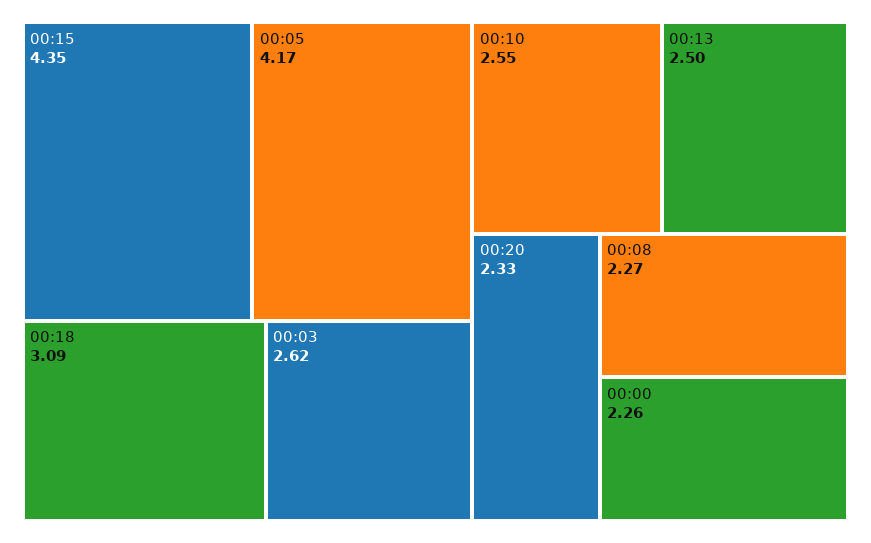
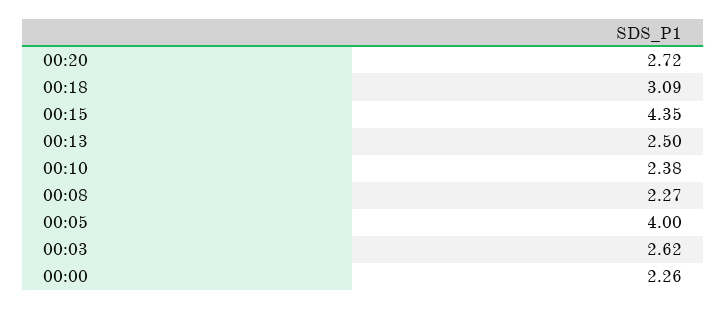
  {
    "00:15": 4.35,
-   "00:05": 4.17,
+   "00:05": 4,
    "00:18": 3.09,
    "00:03": 2.62,
-   "00:10": 2.55,
+   "00:10": 2.38,
    "00:13": 2.5,
-   "00:20": 2.33,
+   "00:20": 2.72,
    "00:08": 2.27,
    "00:00": 2.26
  }

